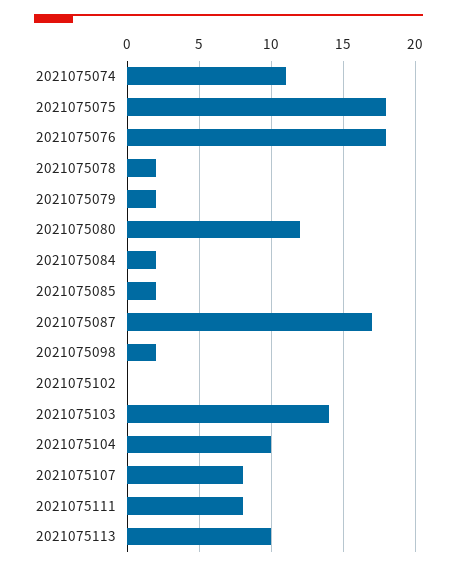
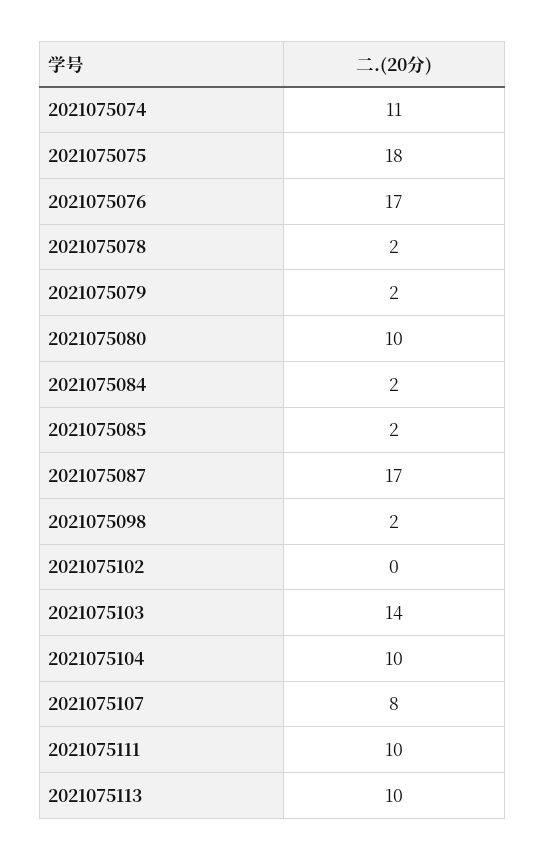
  {
    "2021075074": 11,
    "2021075075": 18,
-   "2021075076": 18,
+   "2021075076": 17,
    "2021075078": 2,
    "2021075079": 2,
-   "2021075080": 12,
+   "2021075080": 10,
    "2021075084": 2,
    "2021075085": 2,
    "2021075087": 17,
    "2021075098": 2,
    "2021075102": 0,
    "2021075103": 14,
    "2021075104": 10,
    "2021075107": 8,
-   "2021075111": 8,
+   "2021075111": 10,
    "2021075113": 10
  }

